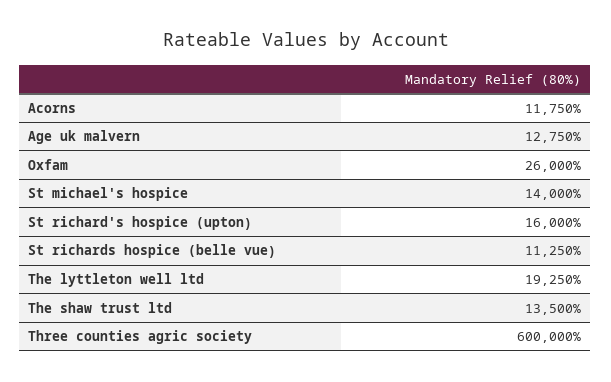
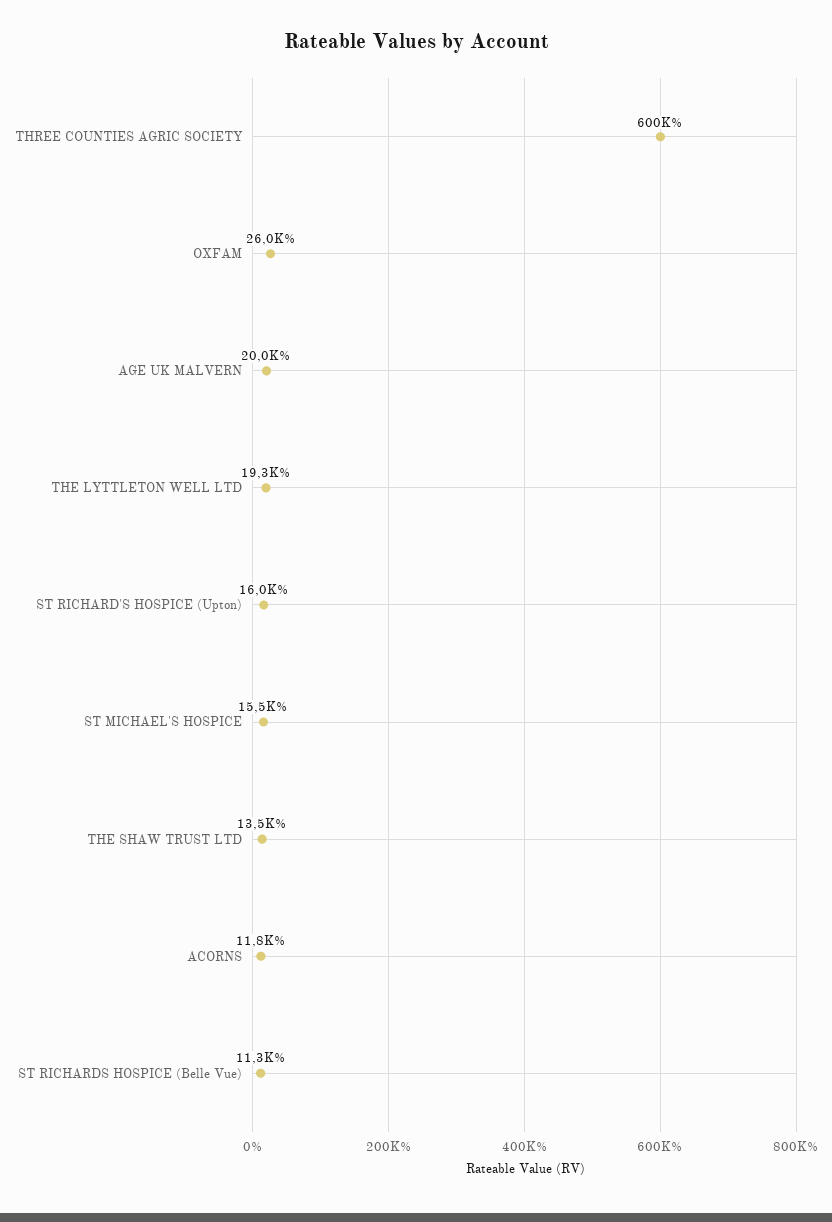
  {
    "Acorns": 11750,
-   "Age uk malvern": 12750,
+   "Age uk malvern": 20000,
    "Oxfam": 26000,
-   "St michael's hospice": 14000,
+   "St michael's hospice": 15500,
    "St richard's hospice (upton)": 16000,
    "St richards hospice (belle vue)": 11250,
    "The lyttleton well ltd": 19250,
    "The shaw trust ltd": 13500,
    "Three counties agric society": 600000
  }

